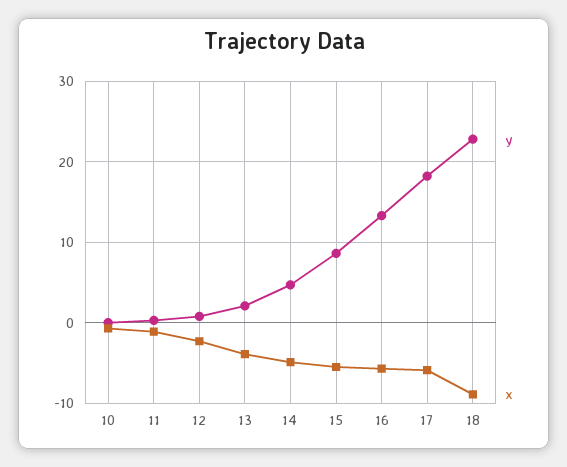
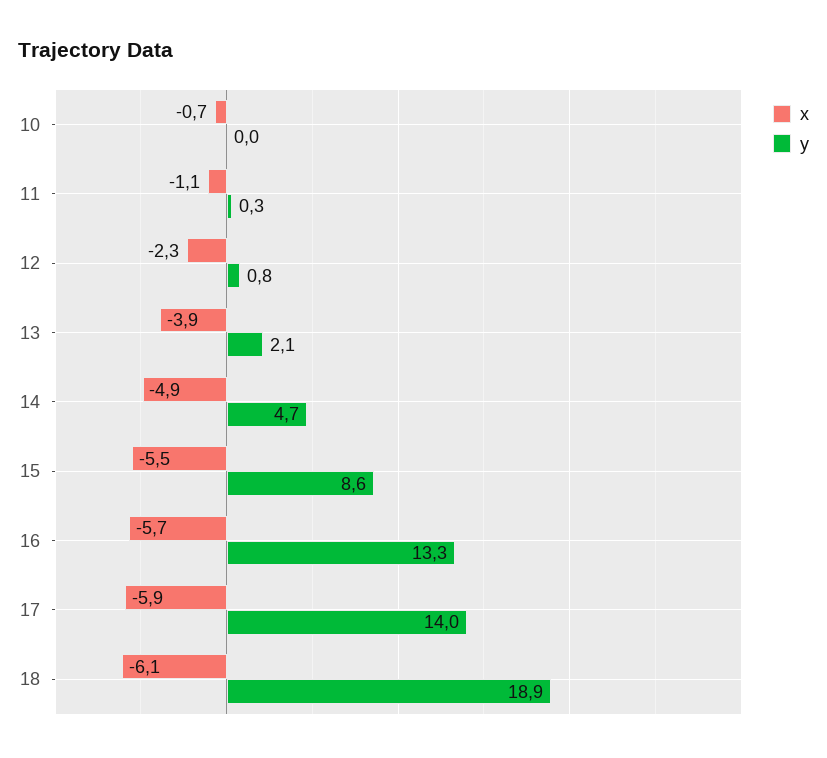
  {
    "y": {
      "10": 0,
      "11": 0.3,
      "12": 0.8,
      "13": 2.1,
      "14": 4.7,
      "15": 8.6,
      "16": 13.3,
-     "17": 18,
+     "17": 14,
-     "18": 23
+     "18": 18.9
    },
    "x": {
      "10": -0.7,
      "11": -1.1,
      "12": -2.3,
      "13": -3.9,
      "14": -4.9,
      "15": -5.5,
      "16": -5.7,
      "17": -5.9,
-     "18": -9
+     "18": -6.1
    }
  }

